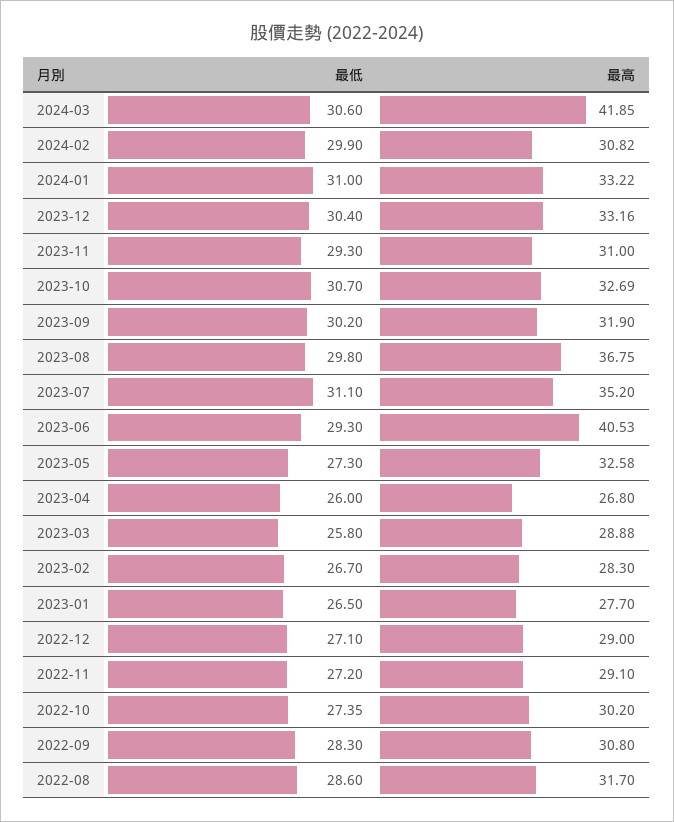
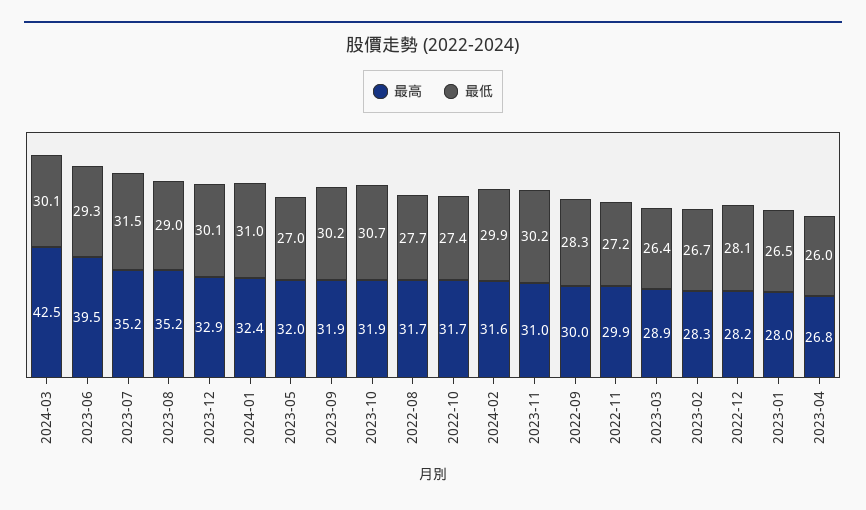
  {
    "最低": {
-     "2024-03": 30.6,
+     "2024-03": 30.1,
      "2024-02": 29.9,
      "2024-01": 31,
-     "2023-12": 30.4,
+     "2023-12": 30.1,
-     "2023-11": 29.3,
+     "2023-11": 30.2,
      "2023-10": 30.7,
      "2023-09": 30.2,
-     "2023-08": 29.8,
+     "2023-08": 29,
-     "2023-07": 31.1,
+     "2023-07": 31.5,
      "2023-06": 29.3,
-     "2023-05": 27.3,
+     "2023-05": 27,
      "2023-04": 26,
-     "2023-03": 25.8,
+     "2023-03": 26.4,
      "2023-02": 26.7,
      "2023-01": 26.5,
-     "2022-12": 27.1,
+     "2022-12": 28.1,
      "2022-11": 27.2,
      "2022-10": 27.35,
      "2022-09": 28.3,
-     "2022-08": 28.6
+     "2022-08": 27.7
    },
    "最高": {
-     "2024-03": 41.85,
+     "2024-03": 42.5,
-     "2024-02": 30.82,
+     "2024-02": 31.6,
-     "2024-01": 33.22,
+     "2024-01": 32.4,
-     "2023-12": 33.16,
+     "2023-12": 32.9,
      "2023-11": 31,
-     "2023-10": 32.69,
+     "2023-10": 31.9,
      "2023-09": 31.9,
-     "2023-08": 36.75,
+     "2023-08": 35.2,
      "2023-07": 35.2,
-     "2023-06": 40.53,
+     "2023-06": 39.5,
-     "2023-05": 32.58,
+     "2023-05": 32,
      "2023-04": 26.8,
      "2023-03": 28.88,
      "2023-02": 28.3,
-     "2023-01": 27.7,
+     "2023-01": 28,
-     "2022-12": 29,
+     "2022-12": 28.2,
-     "2022-11": 29.1,
+     "2022-11": 29.9,
-     "2022-10": 30.2,
+     "2022-10": 31.7,
-     "2022-09": 30.8,
+     "2022-09": 30,
      "2022-08": 31.7
    }
  }

